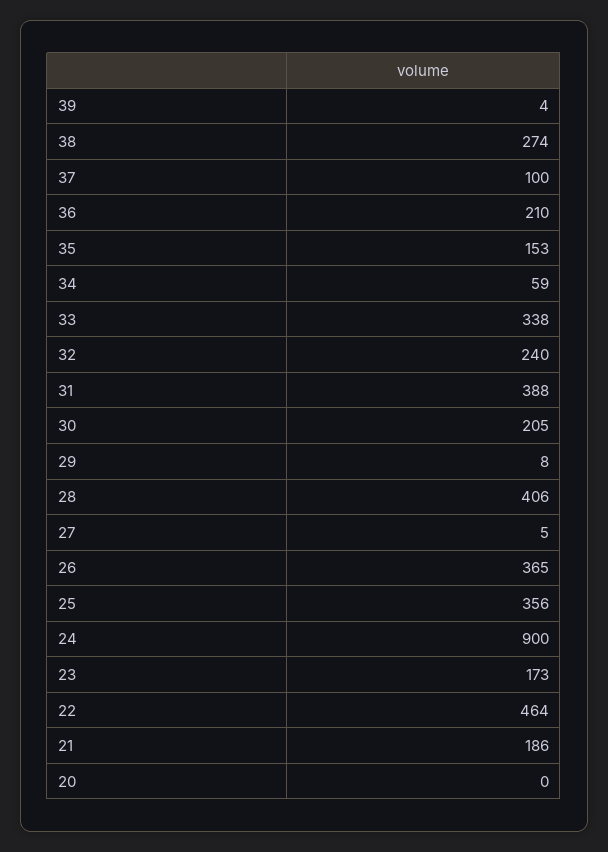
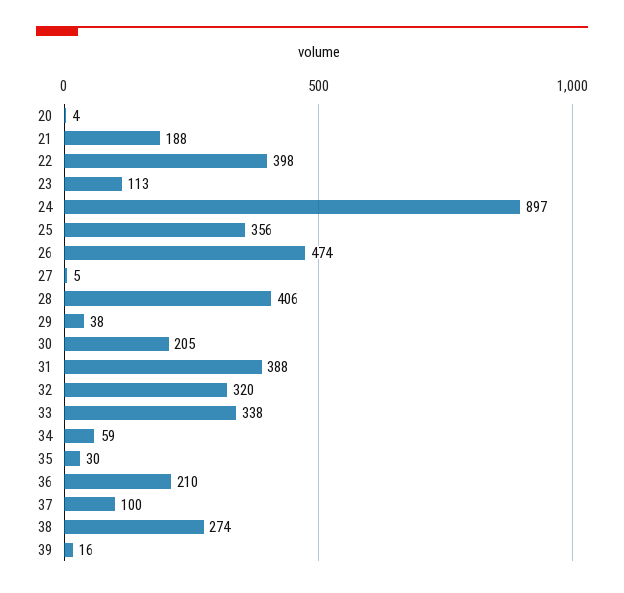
  {
-   "39": 4,
+   "39": 16,
    "38": 274,
    "37": 100,
    "36": 210,
-   "35": 153,
+   "35": 30,
    "34": 59,
    "33": 338,
-   "32": 240,
+   "32": 320,
    "31": 388,
    "30": 205,
-   "29": 8,
+   "29": 38,
    "28": 406,
    "27": 5,
-   "26": 365,
+   "26": 474,
    "25": 356,
-   "24": 900,
+   "24": 897,
-   "23": 173,
+   "23": 113,
-   "22": 464,
+   "22": 398,
-   "21": 186,
+   "21": 188,
-   "20": 0
+   "20": 4
  }

